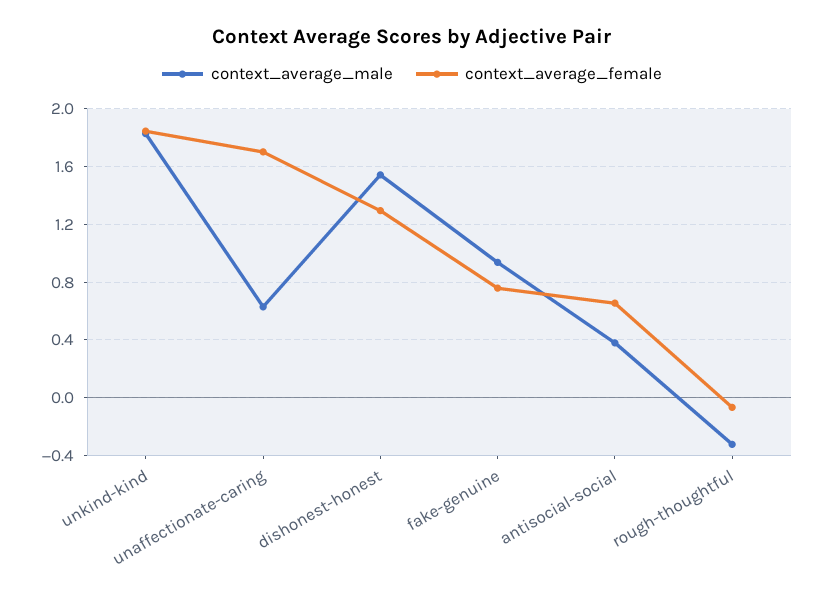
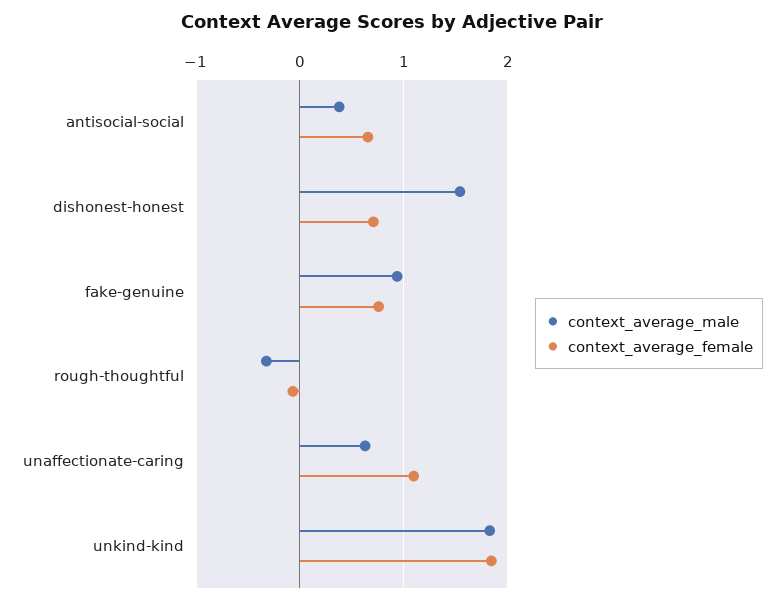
  {
    "context_average_male": {
      "unkind-kind": 1.85,
      "unaffectionate-caring": 0.65,
      "dishonest-honest": 1.55,
      "fake-genuine": 0.95,
      "antisocial-social": 0.4,
      "rough-thoughtful": -0.3
    },
    "context_average_female": {
      "unkind-kind": 1.85,
-     "unaffectionate-caring": 1.7,
+     "unaffectionate-caring": 1.1,
-     "dishonest-honest": 1.3,
+     "dishonest-honest": 0.7,
      "fake-genuine": 0.75,
      "antisocial-social": 0.65,
      "rough-thoughtful": -0.05
    }
  }

